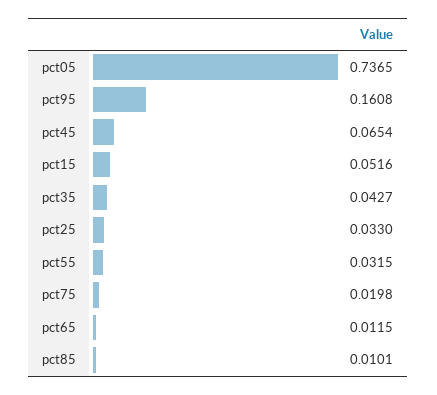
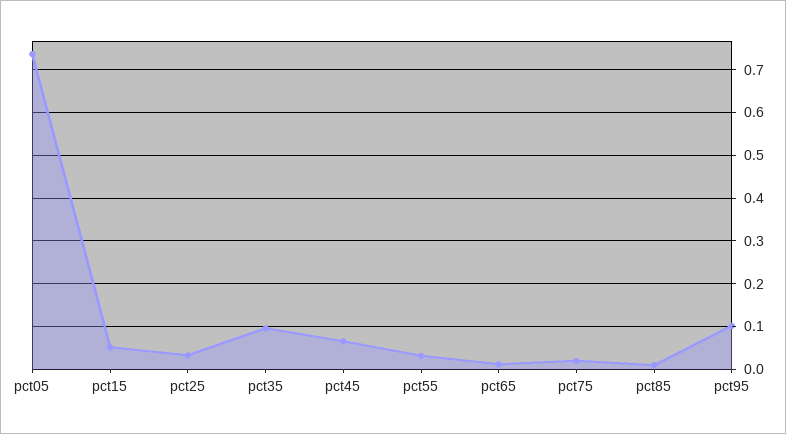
  {
    "pct05": 0.7365,
-   "pct95": 0.1608,
+   "pct95": 0.1,
    "pct45": 0.0654,
    "pct15": 0.0516,
-   "pct35": 0.0427,
+   "pct35": 0.1,
    "pct25": 0.033,
    "pct55": 0.0315,
    "pct75": 0.0198,
    "pct65": 0.0115,
    "pct85": 0.0101
  }

